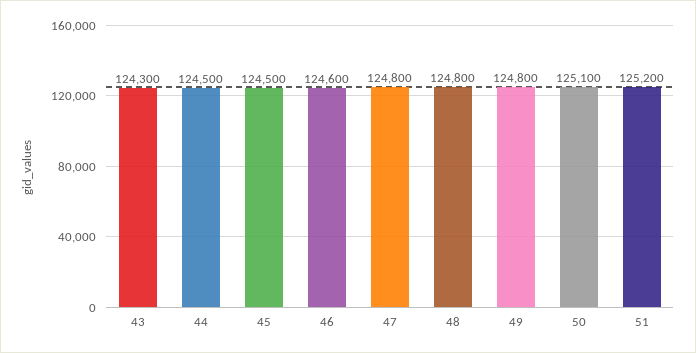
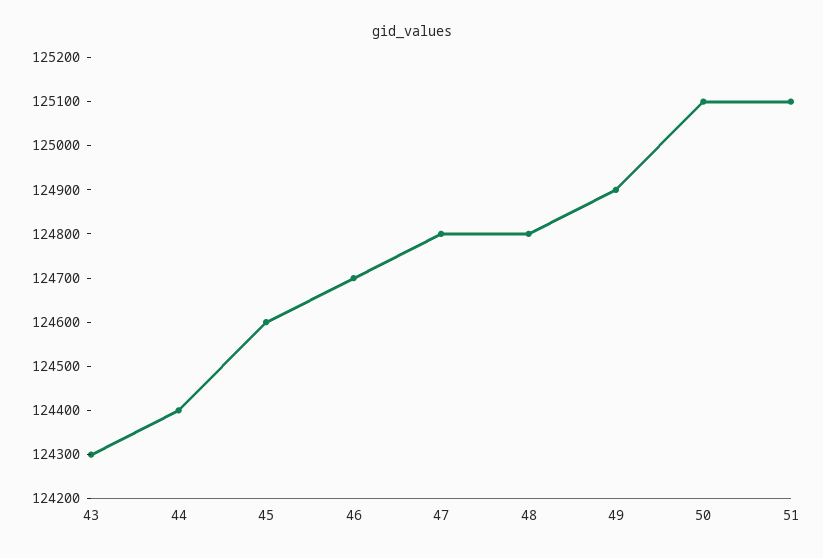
  {
    "43": 124300,
-   "44": 124500,
+   "44": 124400,
-   "45": 124500,
+   "45": 124600,
-   "46": 124600,
+   "46": 124700,
    "47": 124800,
    "48": 124800,
-   "49": 124800,
+   "49": 124900,
    "50": 125100,
-   "51": 125200
+   "51": 125100
  }

